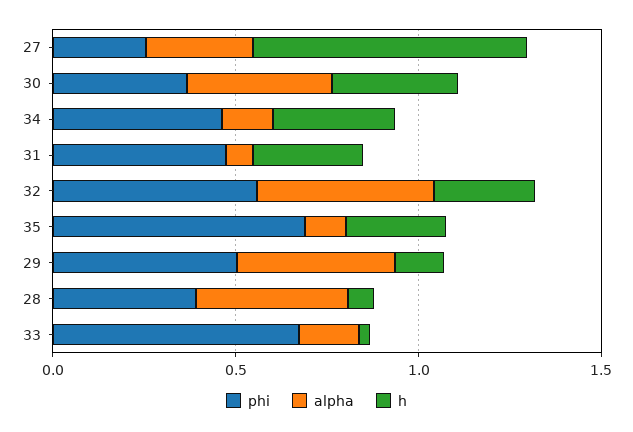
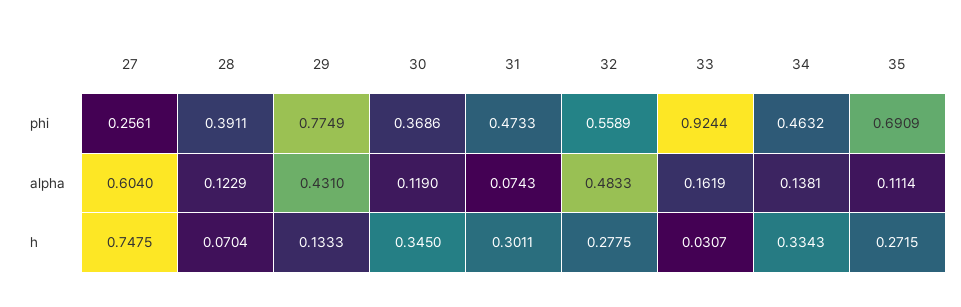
  {
    "phi": {
      "27": 0.2561,
      "30": 0.3686,
      "34": 0.4632,
      "31": 0.4733,
      "32": 0.5589,
      "35": 0.6909,
-     "29": 0.5,
+     "29": 0.7749,
      "28": 0.3911,
-     "33": 0.7
+     "33": 0.9244
    },
    "alpha": {
-     "27": 0.3,
+     "27": 0.604,
-     "30": 0.4,
+     "30": 0.119,
      "34": 0.1381,
      "31": 0.0743,
      "32": 0.4833,
      "35": 0.1114,
      "29": 0.431,
-     "28": 0.4,
+     "28": 0.1229,
      "33": 0.1619
    },
    "h": {
      "27": 0.7475,
      "30": 0.345,
      "34": 0.3343,
      "31": 0.3011,
      "32": 0.2775,
      "35": 0.2715,
      "29": 0.1333,
      "28": 0.0704,
      "33": 0.0307
    }
  }

